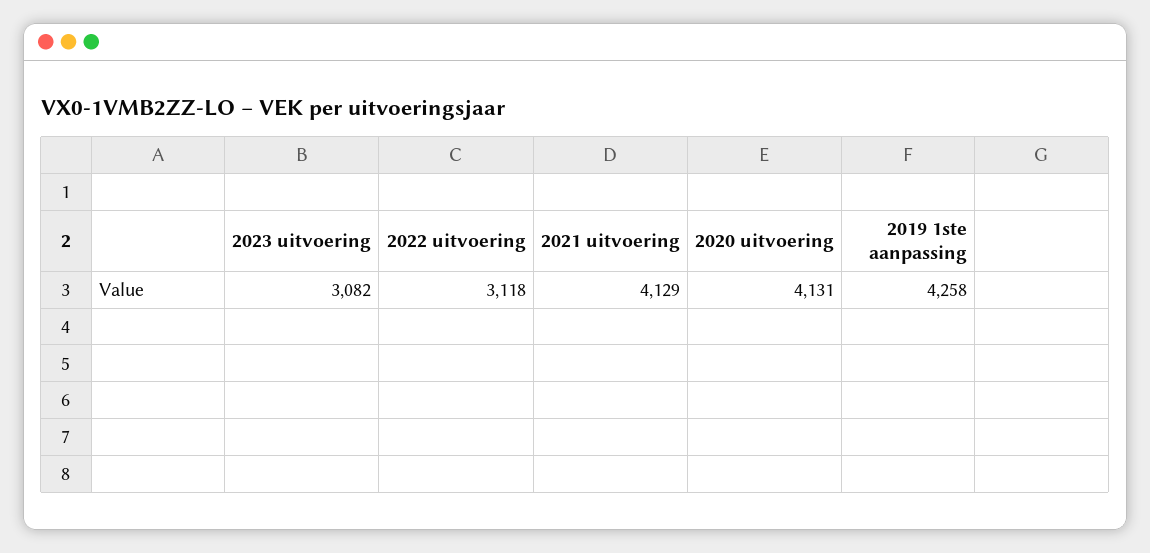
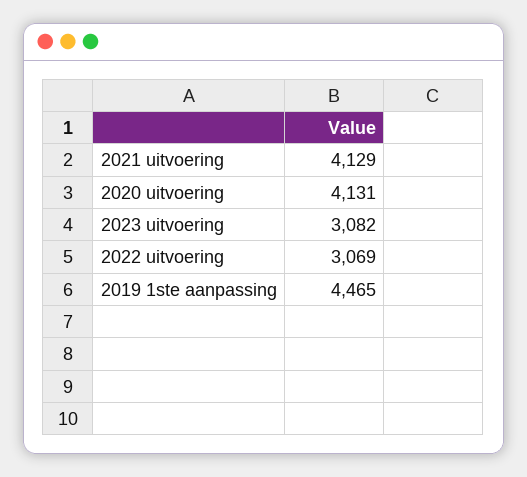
  {
    "2023 uitvoering": 3082,
-   "2022 uitvoering": 3118,
+   "2022 uitvoering": 3069,
    "2021 uitvoering": 4129,
    "2020 uitvoering": 4131,
-   "2019 1ste aanpassing": 4258
+   "2019 1ste aanpassing": 4465
  }

